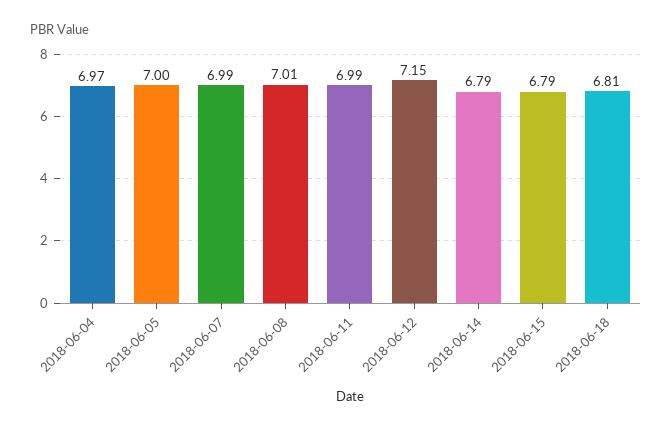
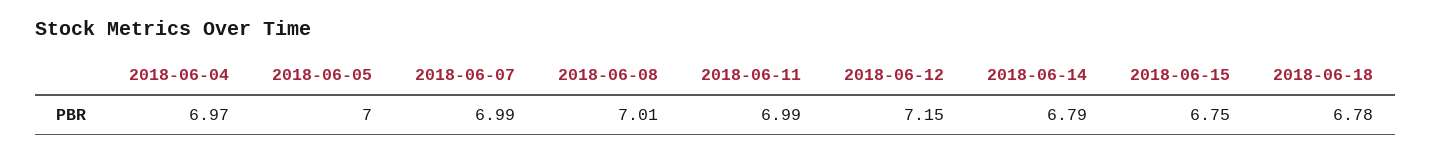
  {
    "2018-06-04": 6.97,
    "2018-06-05": 7,
    "2018-06-07": 6.99,
    "2018-06-08": 7.01,
    "2018-06-11": 6.99,
    "2018-06-12": 7.15,
    "2018-06-14": 6.79,
-   "2018-06-15": 6.79,
+   "2018-06-15": 6.75,
-   "2018-06-18": 6.81
+   "2018-06-18": 6.78
  }

